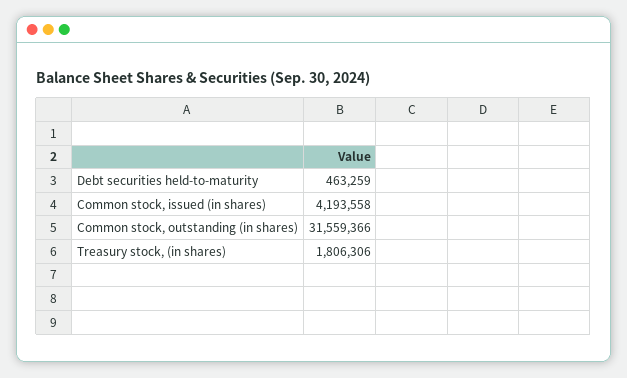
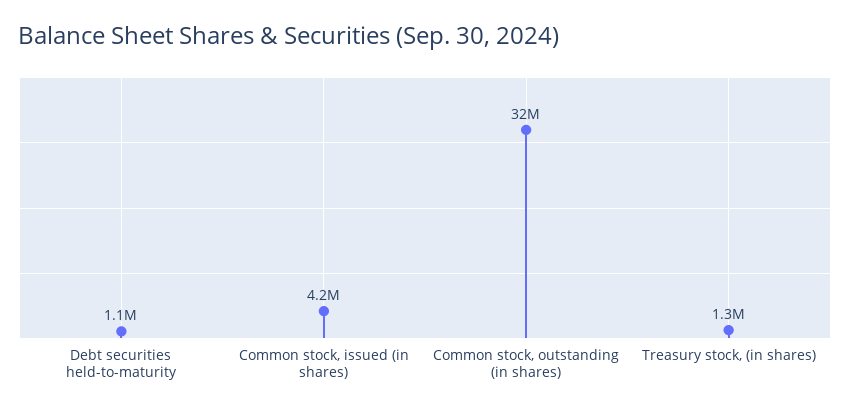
  {
-   "Debt securities held-to-maturity": 463259,
+   "Debt securities held-to-maturity": 1100000,
    "Common stock, issued (in shares)": 4193558,
    "Common stock, outstanding (in shares)": 31559366,
-   "Treasury stock, (in shares)": 1806306
+   "Treasury stock, (in shares)": 1300000
  }

